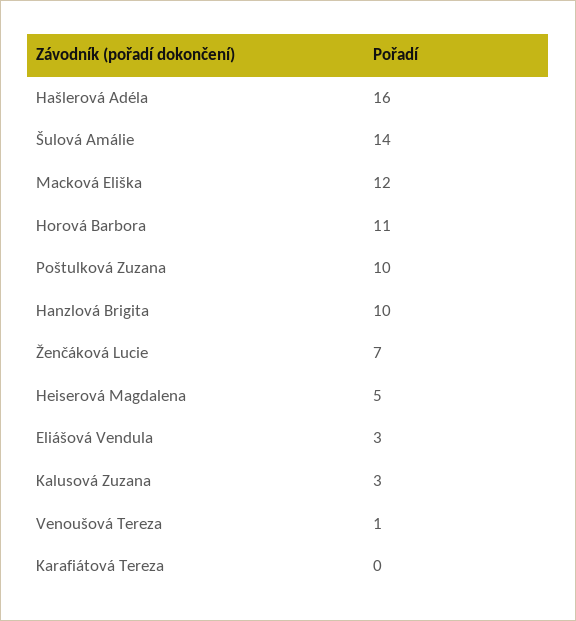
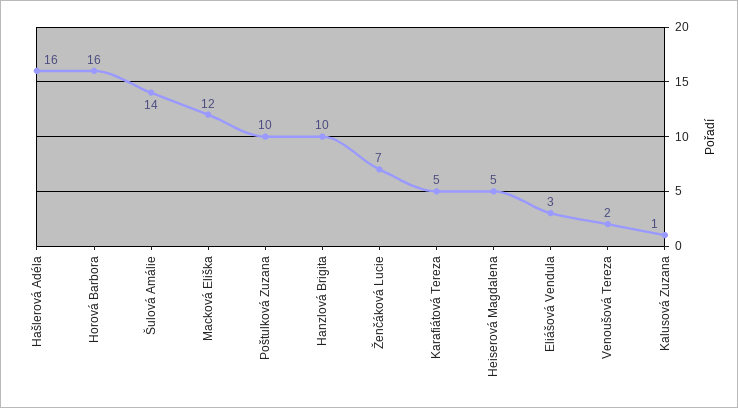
  {
    "Hašlerová Adéla": 16,
    "Šulová Amálie": 14,
    "Macková Eliška": 12,
-   "Horová Barbora": 11,
+   "Horová Barbora": 16,
    "Poštulková Zuzana": 10,
    "Hanzlová Brigita": 10,
    "Ženčáková Lucie": 7,
    "Heiserová Magdalena": 5,
    "Eliášová Vendula": 3,
-   "Kalusová Zuzana": 3,
+   "Kalusová Zuzana": 1,
-   "Venoušová Tereza": 1,
+   "Venoušová Tereza": 2,
-   "Karafiátová Tereza": 0
+   "Karafiátová Tereza": 5
  }

